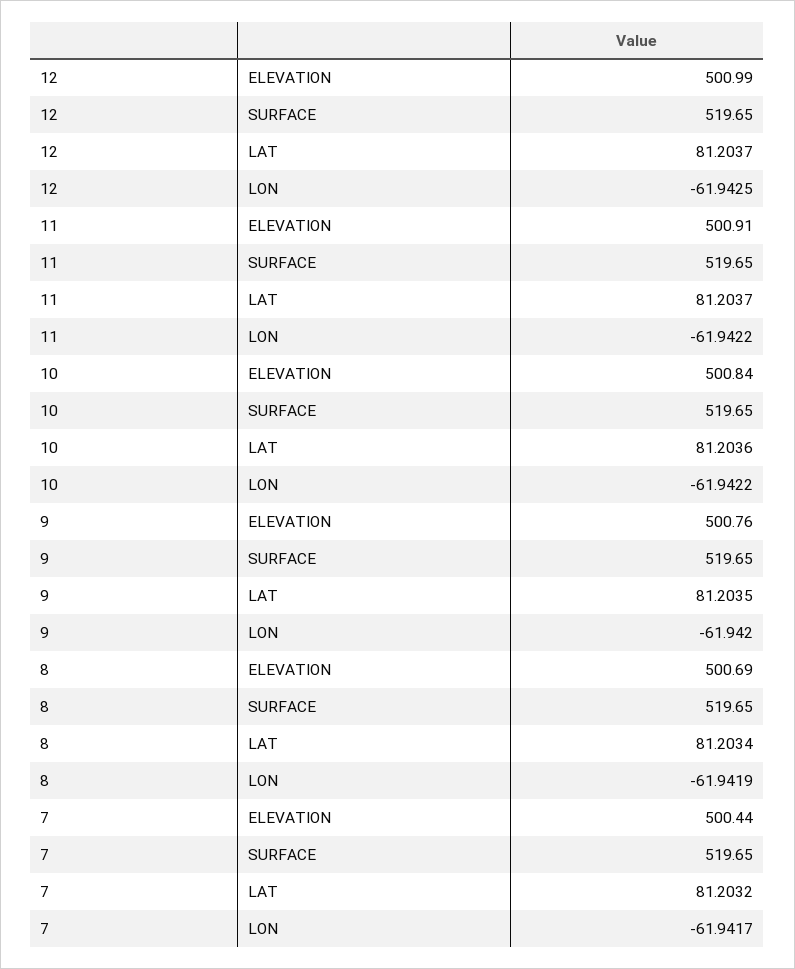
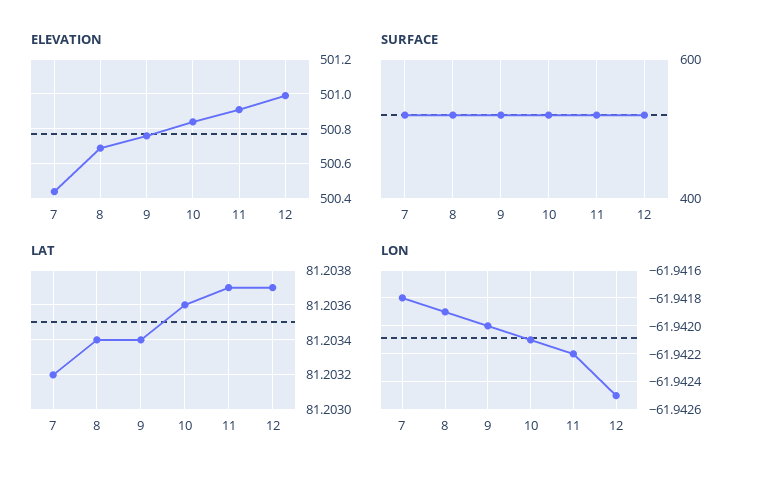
  {
    "ELEVATION": {
      "12": 500.99,
      "11": 500.91,
      "10": 500.84,
      "9": 500.76,
      "8": 500.69,
      "7": 500.44
    },
    "SURFACE": {
      "12": 519.65,
      "11": 519.65,
      "10": 519.65,
      "9": 519.65,
      "8": 519.65,
      "7": 519.65
    },
    "LAT": {
      "12": 81.2037,
      "11": 81.2037,
      "10": 81.2036,
-     "9": 81.2035,
+     "9": 81.2034,
      "8": 81.2034,
      "7": 81.2032
    },
    "LON": {
      "12": -61.9425,
      "11": -61.9422,
-     "10": -61.9422,
+     "10": -61.9421,
      "9": -61.942,
      "8": -61.9419,
-     "7": -61.9417
+     "7": -61.9418
    }
  }

